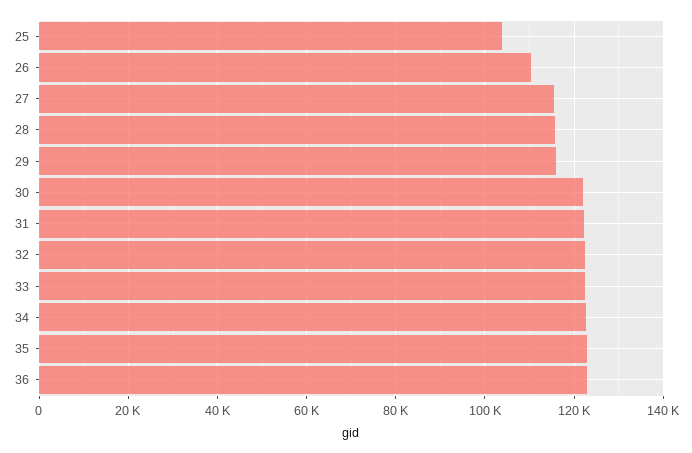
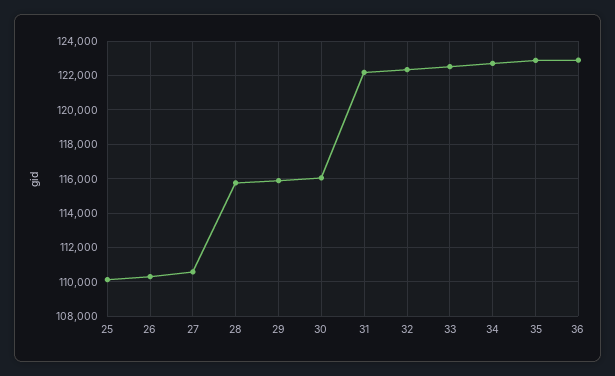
  {
-   "25": 104000,
+   "25": 110000,
    "26": 110500,
-   "27": 116000,
+   "27": 110500,
    "28": 116000,
    "29": 116000,
-   "30": 122000,
+   "30": 116000,
    "31": 122000,
    "32": 122500,
    "33": 122500,
    "34": 122500,
    "35": 123000,
    "36": 123000
  }

